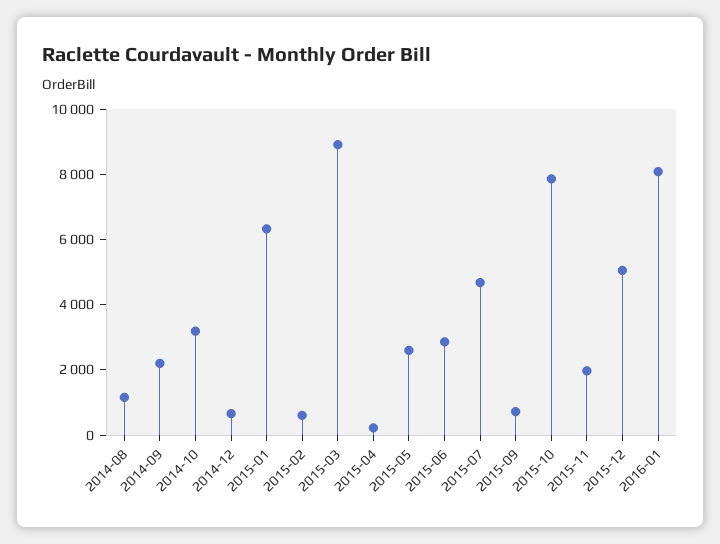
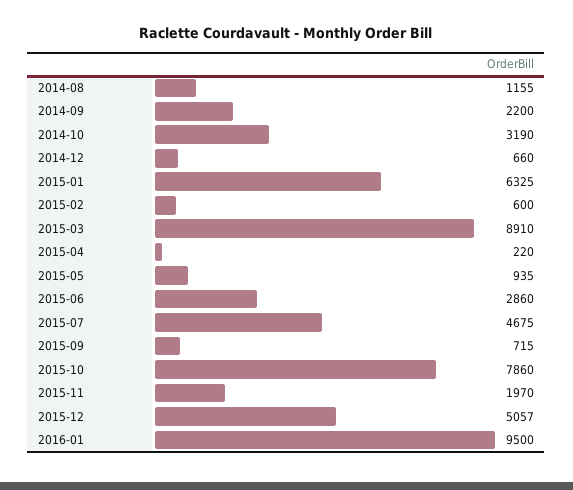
  {
    "2014-08": 1155,
    "2014-09": 2200,
    "2014-10": 3190,
    "2014-12": 660,
    "2015-01": 6325,
    "2015-02": 600,
    "2015-03": 8910,
    "2015-04": 220,
-   "2015-05": 2500,
+   "2015-05": 935,
    "2015-06": 2860,
    "2015-07": 4675,
    "2015-09": 715,
    "2015-10": 7860,
    "2015-11": 1970,
    "2015-12": 5057,
-   "2016-01": 8000
+   "2016-01": 9500
  }

